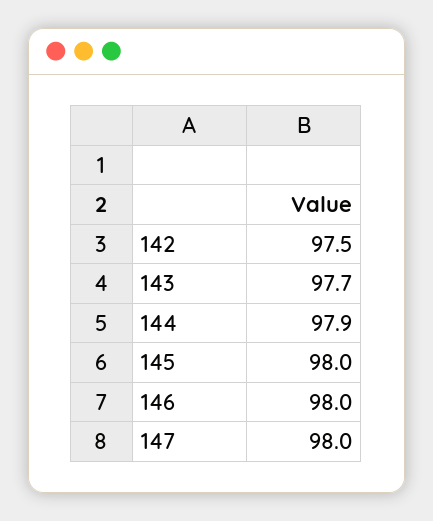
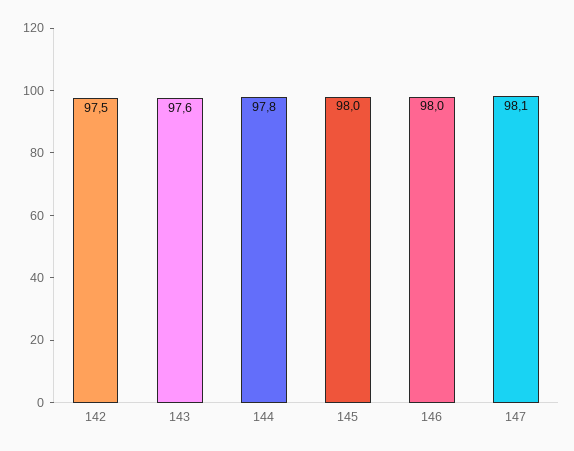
  {
    "142": 97.5,
-   "143": 97.7,
+   "143": 97.6,
-   "144": 97.9,
+   "144": 97.8,
    "145": 98,
    "146": 98,
-   "147": 98
+   "147": 98.1
  }

